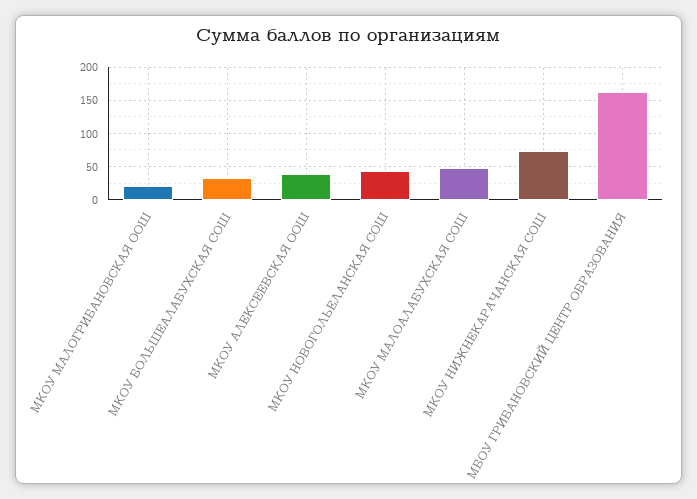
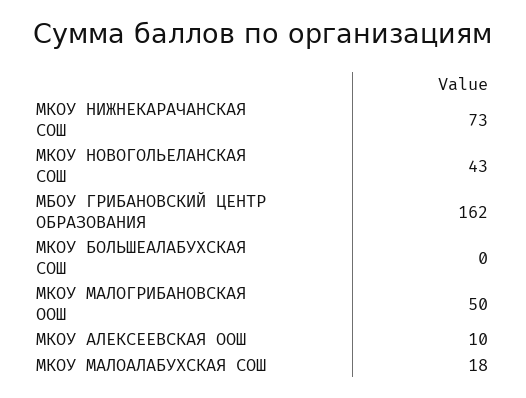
  {
-   "МКОУ МАЛОГРИБАНОВСКАЯ ООШ": 20,
+   "МКОУ МАЛОГРИБАНОВСКАЯ ООШ": 50,
-   "МКОУ БОЛЬШЕАЛАБУХСКАЯ СОШ": 30,
+   "МКОУ БОЛЬШЕАЛАБУХСКАЯ СОШ": 0,
-   "МКОУ АЛЕКСЕЕВСКАЯ ООШ": 40,
+   "МКОУ АЛЕКСЕЕВСКАЯ ООШ": 10,
    "МКОУ НОВОГОЛЬЕЛАНСКАЯ СОШ": 43,
-   "МКОУ МАЛОАЛАБУХСКАЯ СОШ": 50,
+   "МКОУ МАЛОАЛАБУХСКАЯ СОШ": 18,
    "МКОУ НИЖНЕКАРАЧАНСКАЯ СОШ": 73,
    "МБОУ ГРИБАНОВСКИЙ ЦЕНТР ОБРАЗОВАНИЯ": 162
  }

